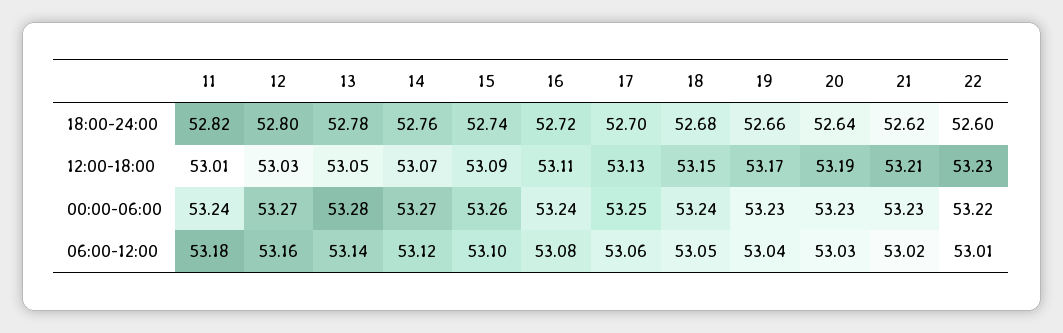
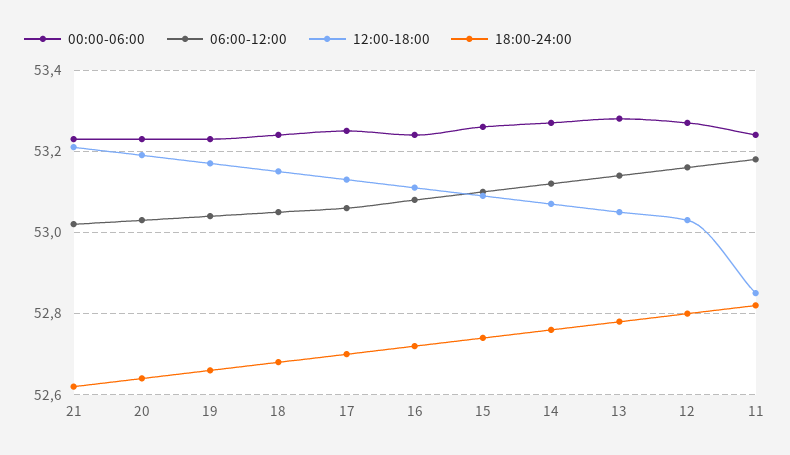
  {
    "18:00-24:00": {
      "11": 52.82,
      "12": 52.8,
      "13": 52.78,
      "14": 52.76,
      "15": 52.74,
      "16": 52.72,
      "17": 52.7,
      "18": 52.68,
      "19": 52.66,
      "20": 52.64,
-     "21": 52.62,
+     "21": 52.62
-     "22": 52.6
    },
    "12:00-18:00": {
-     "11": 53.01,
+     "11": 52.85,
      "12": 53.03,
      "13": 53.05,
      "14": 53.07,
      "15": 53.09,
      "16": 53.11,
      "17": 53.13,
      "18": 53.15,
      "19": 53.17,
      "20": 53.19,
-     "21": 53.21,
+     "21": 53.21
-     "22": 53.23
    },
    "00:00-06:00": {
      "11": 53.24,
      "12": 53.27,
      "13": 53.28,
      "14": 53.27,
      "15": 53.26,
      "16": 53.24,
      "17": 53.25,
      "18": 53.24,
      "19": 53.23,
      "20": 53.23,
-     "21": 53.23,
+     "21": 53.23
-     "22": 53.22
    },
    "06:00-12:00": {
      "11": 53.18,
      "12": 53.16,
      "13": 53.14,
      "14": 53.12,
      "15": 53.1,
      "16": 53.08,
      "17": 53.06,
      "18": 53.05,
      "19": 53.04,
      "20": 53.03,
-     "21": 53.02,
+     "21": 53.02
-     "22": 53.01
    }
  }

